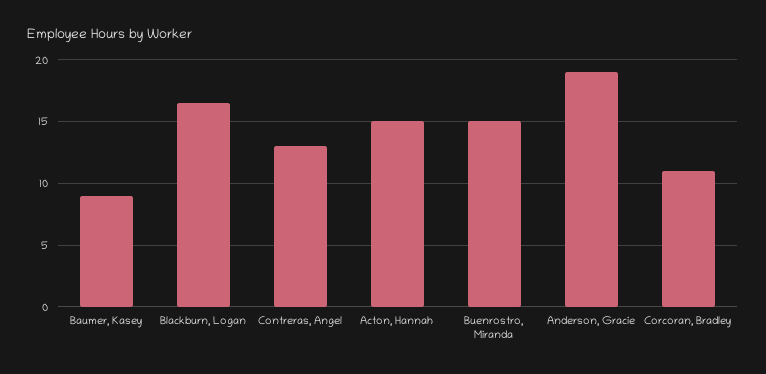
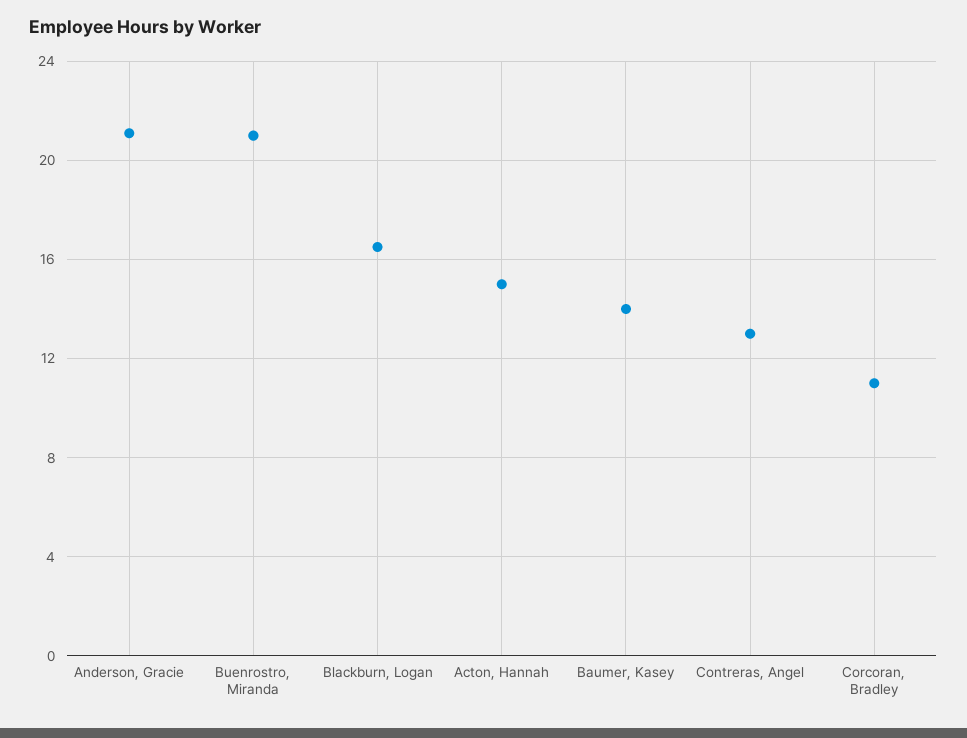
  {
-   "Baumer, Kasey": 9,
+   "Baumer, Kasey": 14,
    "Blackburn, Logan": 16.5,
    "Contreras, Angel": 13,
    "Acton, Hannah": 15,
-   "Buenrostro, Miranda": 15,
+   "Buenrostro, Miranda": 21,
-   "Anderson, Gracie": 19,
+   "Anderson, Gracie": 21,
    "Corcoran, Bradley": 11
  }

